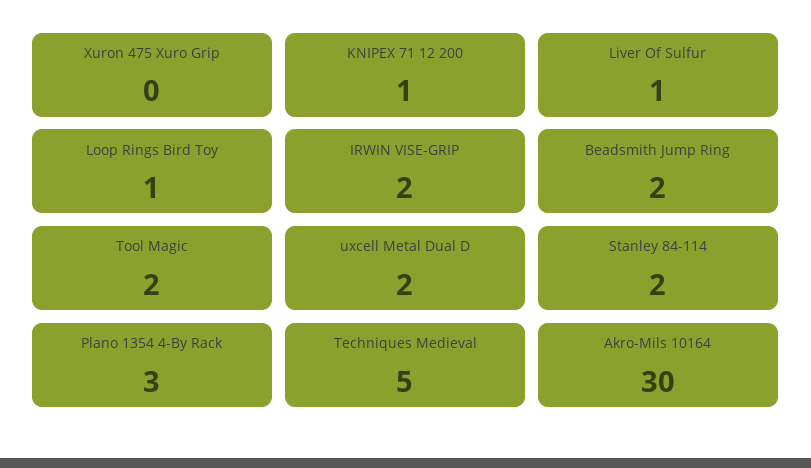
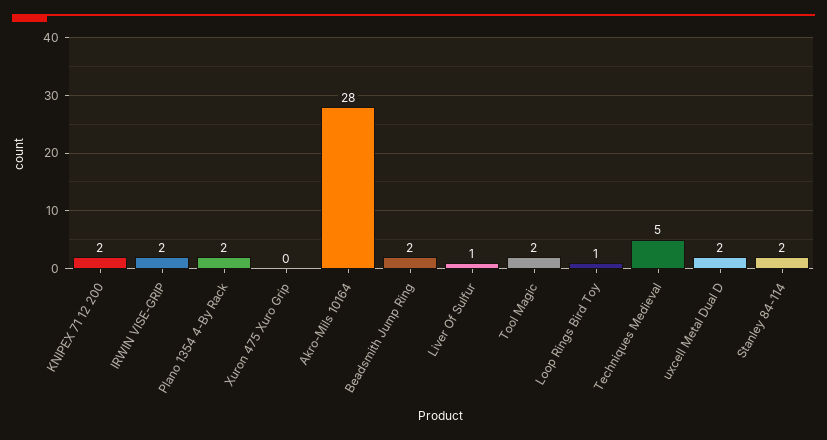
  {
    "Xuron 475 Xuro Grip": 0,
-   "KNIPEX 71 12 200": 1,
+   "KNIPEX 71 12 200": 2,
    "Liver Of Sulfur": 1,
    "Loop Rings Bird Toy": 1,
    "IRWIN VISE-GRIP": 2,
    "Beadsmith Jump Ring": 2,
    "Tool Magic": 2,
    "uxcell Metal Dual D": 2,
    "Stanley 84-114": 2,
-   "Plano 1354 4-By Rack": 3,
+   "Plano 1354 4-By Rack": 2,
    "Techniques Medieval": 5,
-   "Akro-Mils 10164": 30
+   "Akro-Mils 10164": 28
  }

